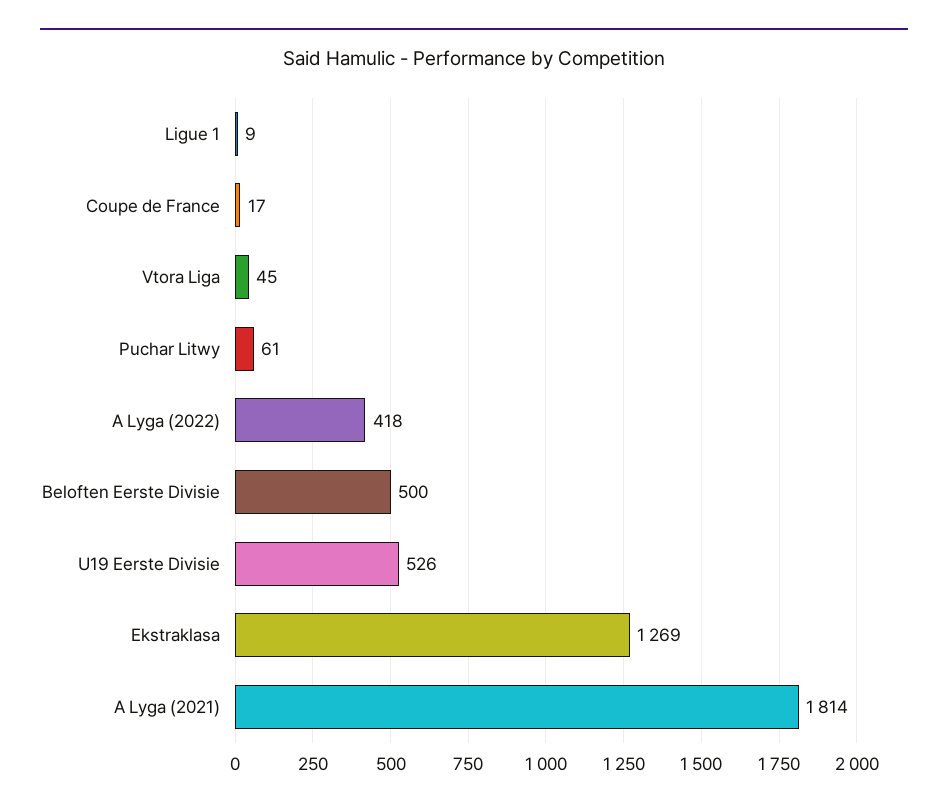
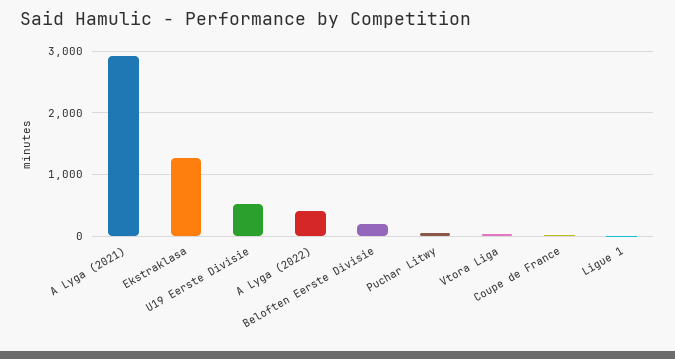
  {
    "Ligue 1": 9,
    "Coupe de France": 17,
    "Vtora Liga": 45,
    "Puchar Litwy": 61,
    "A Lyga (2022)": 418,
-   "Beloften Eerste Divisie": 500,
+   "Beloften Eerste Divisie": 200,
    "U19 Eerste Divisie": 526,
    "Ekstraklasa": 1269,
-   "A Lyga (2021)": 1814
+   "A Lyga (2021)": 2900
  }

